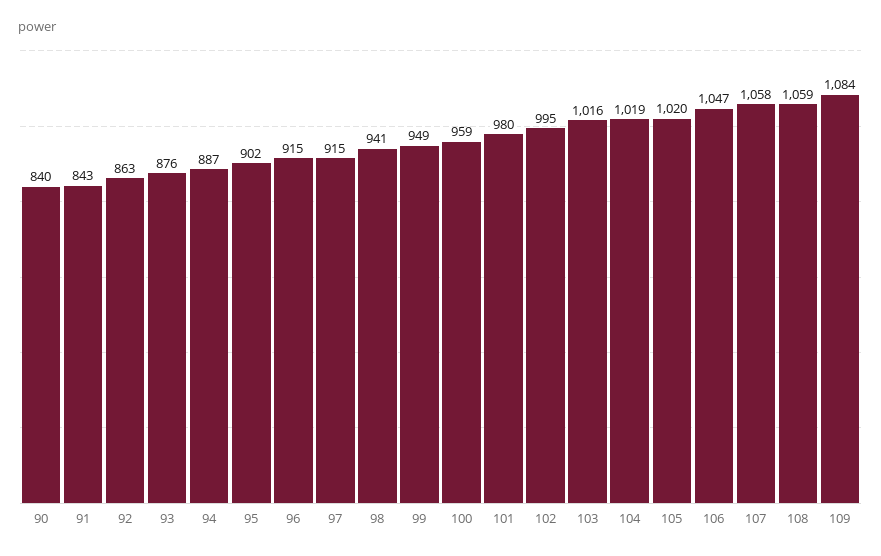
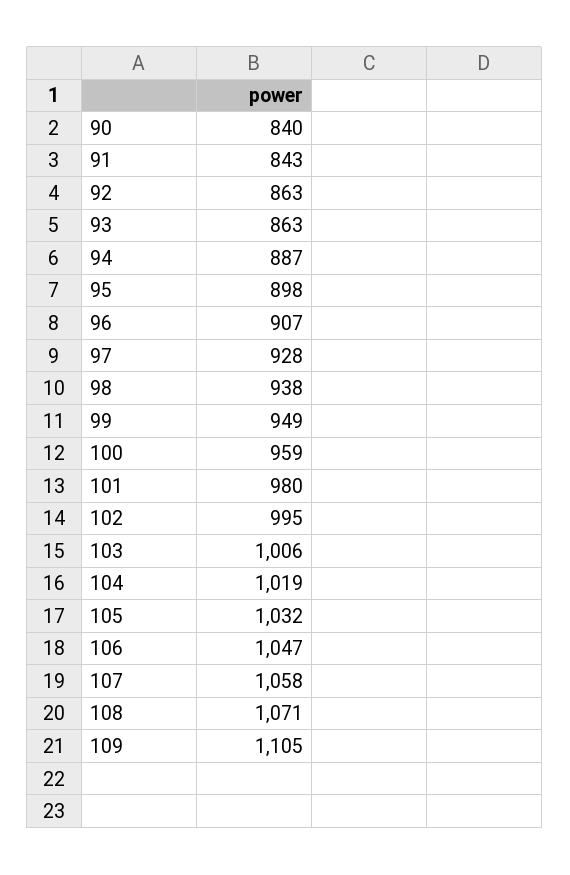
  {
    "90": 840,
    "91": 843,
    "92": 863,
-   "93": 876,
+   "93": 863,
    "94": 887,
-   "95": 902,
+   "95": 898,
-   "96": 915,
+   "96": 907,
-   "97": 915,
+   "97": 928,
-   "98": 941,
+   "98": 938,
    "99": 949,
    "100": 959,
    "101": 980,
    "102": 995,
-   "103": 1016,
+   "103": 1006,
    "104": 1019,
-   "105": 1020,
+   "105": 1032,
    "106": 1047,
    "107": 1058,
-   "108": 1059,
+   "108": 1071,
-   "109": 1084
+   "109": 1105
  }

